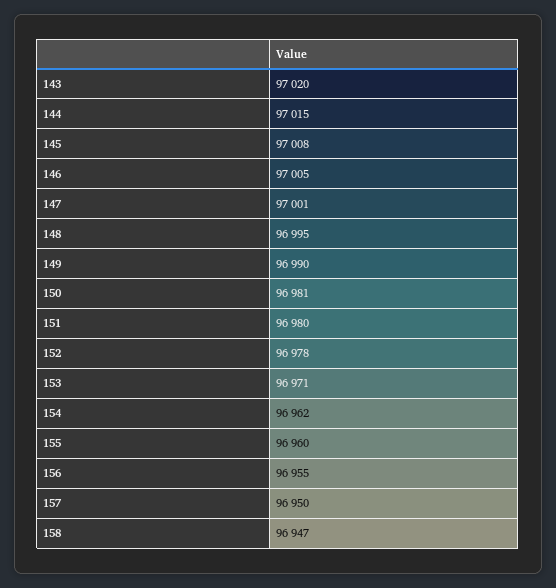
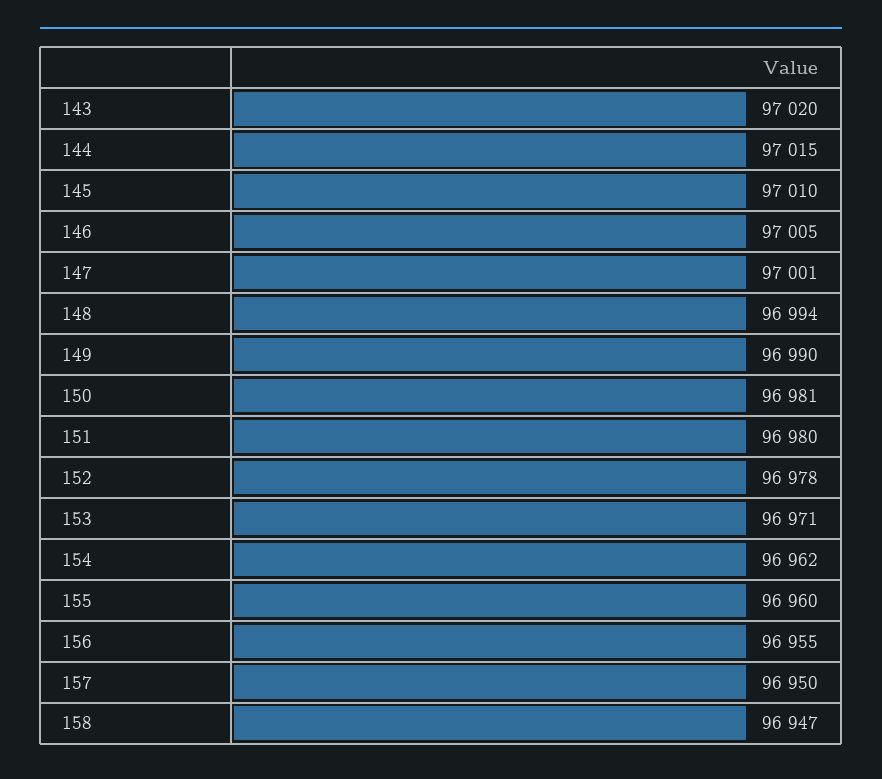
  {
    "143": 97020,
    "144": 97015,
-   "145": 97008,
+   "145": 97010,
    "146": 97005,
    "147": 97001,
-   "148": 96995,
+   "148": 96994,
    "149": 96990,
    "150": 96981,
    "151": 96980,
    "152": 96978,
    "153": 96971,
    "154": 96962,
    "155": 96960,
    "156": 96955,
    "157": 96950,
    "158": 96947
  }

